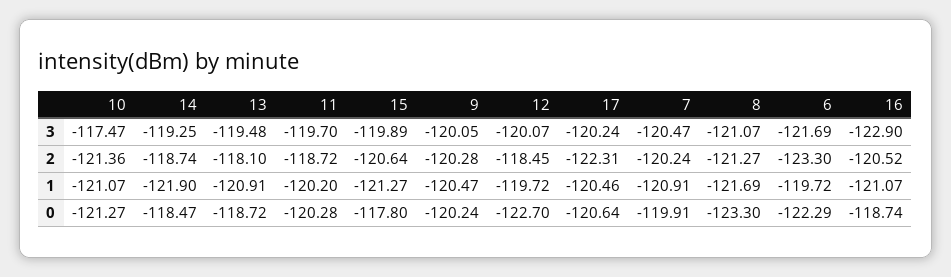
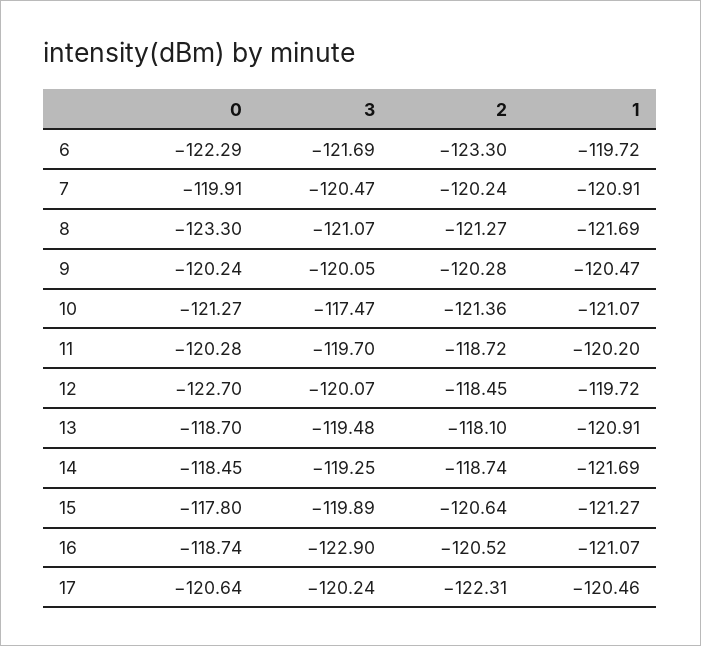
  {
    "10": {
      "3": -117.47,
      "2": -121.36,
      "1": -121.07,
      "0": -121.27
    },
    "14": {
      "3": -119.25,
      "2": -118.74,
-     "1": -121.9,
+     "1": -121.69,
-     "0": -118.47
+     "0": -118.45
    },
    "13": {
      "3": -119.48,
      "2": -118.1,
      "1": -120.91,
-     "0": -118.72
+     "0": -118.7
    },
    "11": {
      "3": -119.7,
      "2": -118.72,
      "1": -120.2,
      "0": -120.28
    },
    "15": {
      "3": -119.89,
      "2": -120.64,
      "1": -121.27,
      "0": -117.8
    },
    "9": {
      "3": -120.05,
      "2": -120.28,
      "1": -120.47,
      "0": -120.24
    },
    "12": {
      "3": -120.07,
      "2": -118.45,
      "1": -119.72,
      "0": -122.7
    },
    "17": {
      "3": -120.24,
      "2": -122.31,
      "1": -120.46,
      "0": -120.64
    },
    "7": {
      "3": -120.47,
      "2": -120.24,
      "1": -120.91,
      "0": -119.91
    },
    "8": {
      "3": -121.07,
      "2": -121.27,
      "1": -121.69,
      "0": -123.3
    },
    "6": {
      "3": -121.69,
      "2": -123.3,
      "1": -119.72,
      "0": -122.29
    },
    "16": {
      "3": -122.9,
      "2": -120.52,
      "1": -121.07,
      "0": -118.74
    }
  }

